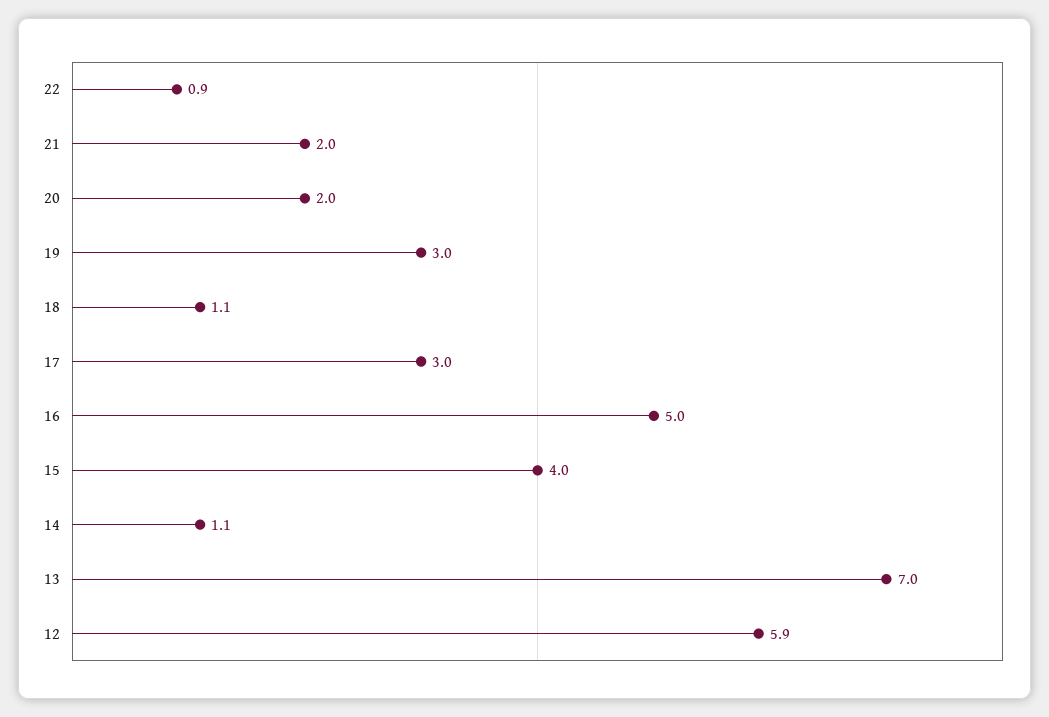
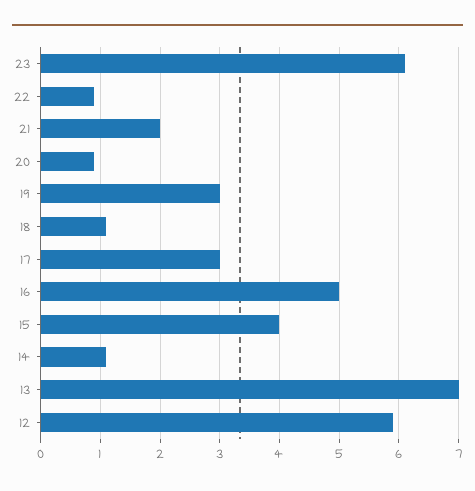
  {
    "22": 0.9,
    "21": 2,
-   "20": 2,
+   "20": 1,
    "19": 3,
    "18": 1.1,
    "17": 3,
    "16": 5,
    "15": 4,
    "14": 1.1,
    "13": 7,
-   "12": 5.9
+   "12": 5.9,
+   "23": 6
  }

